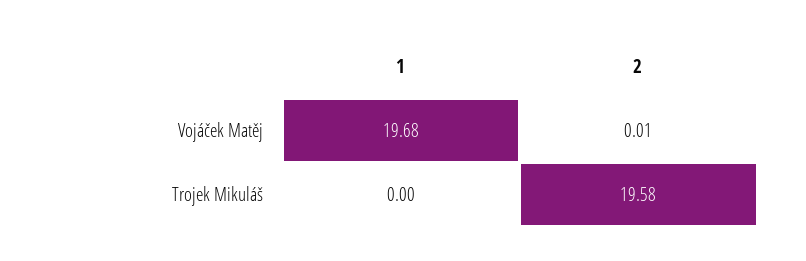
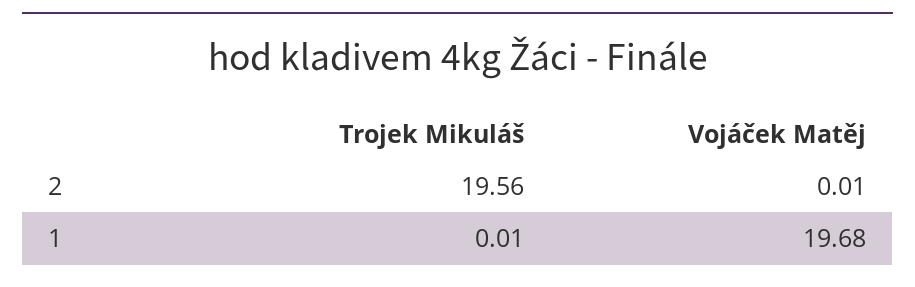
  {
    "1": {
      "Vojáček Matěj": 19.68,
-     "Trojek Mikuláš": 0
+     "Trojek Mikuláš": 0.01
    },
    "2": {
      "Vojáček Matěj": 0.01,
-     "Trojek Mikuláš": 19.58
+     "Trojek Mikuláš": 19.56
    }
  }

